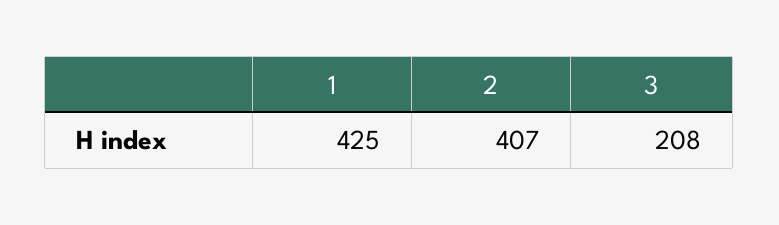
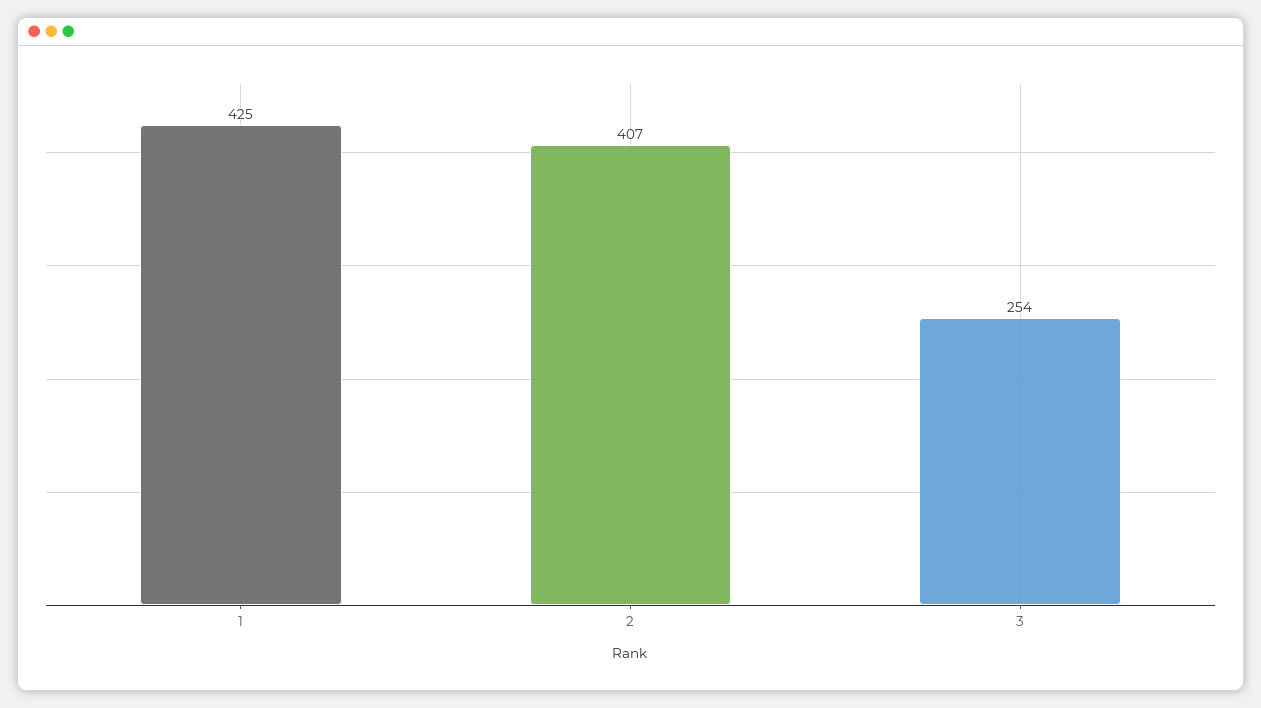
  {
    "1": 425,
    "2": 407,
-   "3": 208
+   "3": 254
  }

